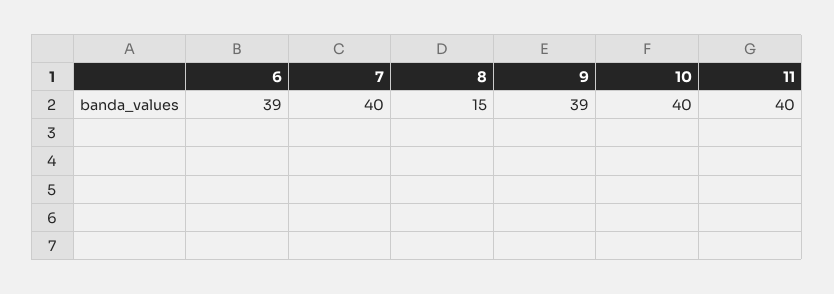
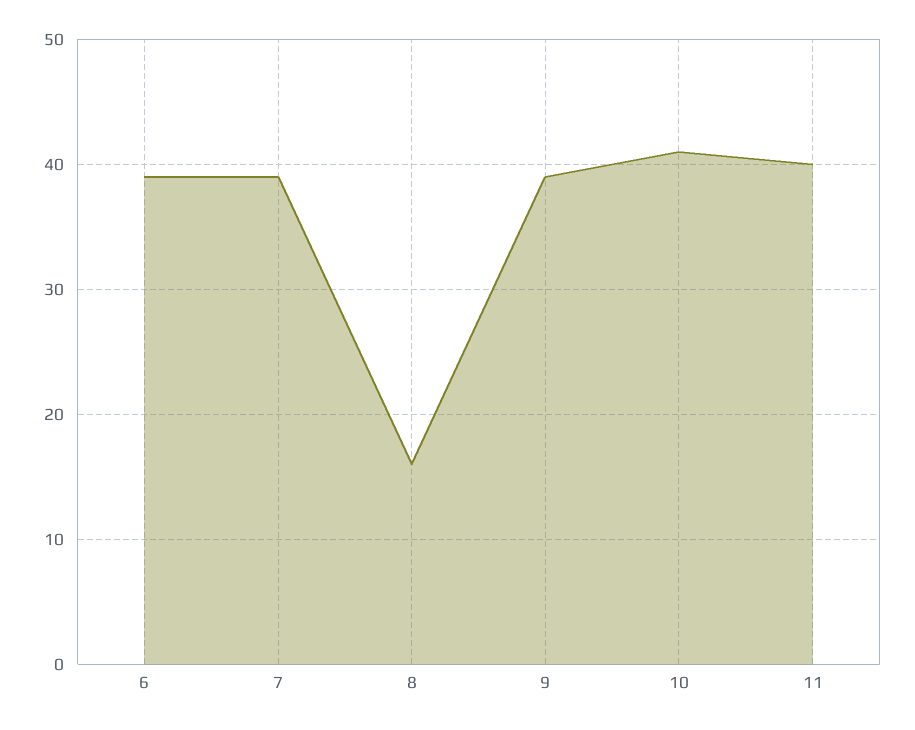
  {
    "6": 39,
-   "7": 40,
+   "7": 39,
-   "8": 15,
+   "8": 16,
    "9": 39,
-   "10": 40,
+   "10": 41,
    "11": 40
  }

